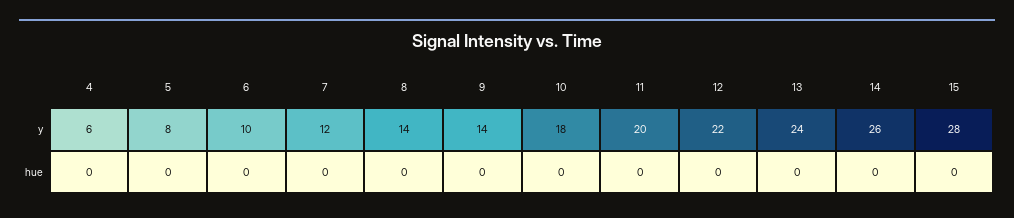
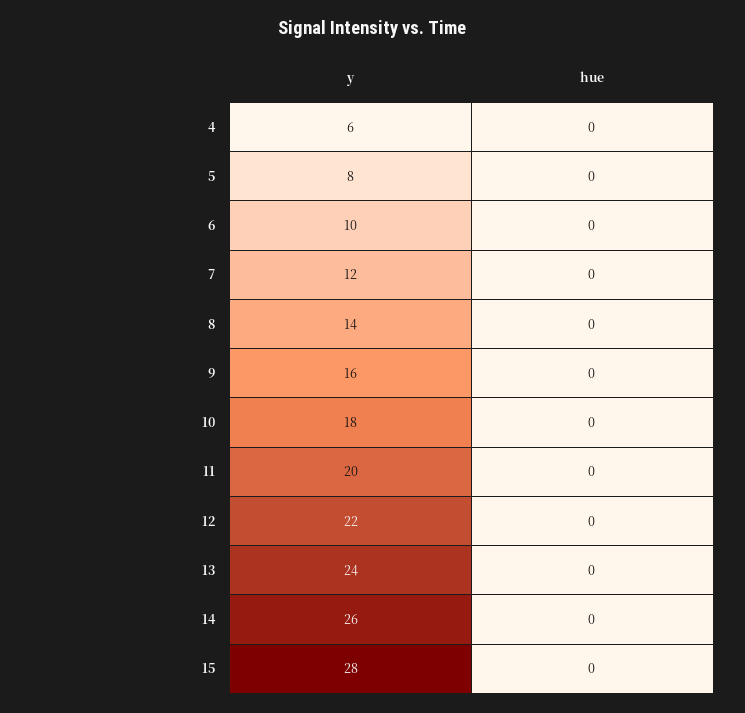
  {
    "4": {
      "y": 6,
      "hue": 0
    },
    "5": {
      "y": 8,
      "hue": 0
    },
    "6": {
      "y": 10,
      "hue": 0
    },
    "7": {
      "y": 12,
      "hue": 0
    },
    "8": {
      "y": 14,
      "hue": 0
    },
    "9": {
-     "y": 14,
+     "y": 16,
      "hue": 0
    },
    "10": {
      "y": 18,
      "hue": 0
    },
    "11": {
      "y": 20,
      "hue": 0
    },
    "12": {
      "y": 22,
      "hue": 0
    },
    "13": {
      "y": 24,
      "hue": 0
    },
    "14": {
      "y": 26,
      "hue": 0
    },
    "15": {
      "y": 28,
      "hue": 0
    }
  }

